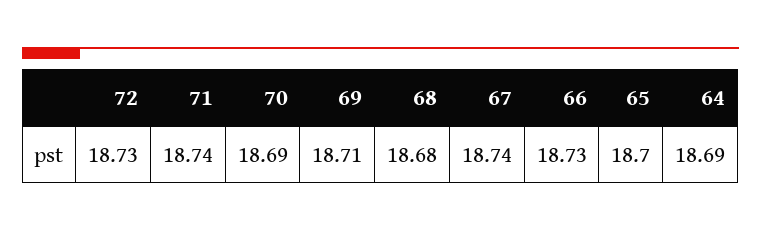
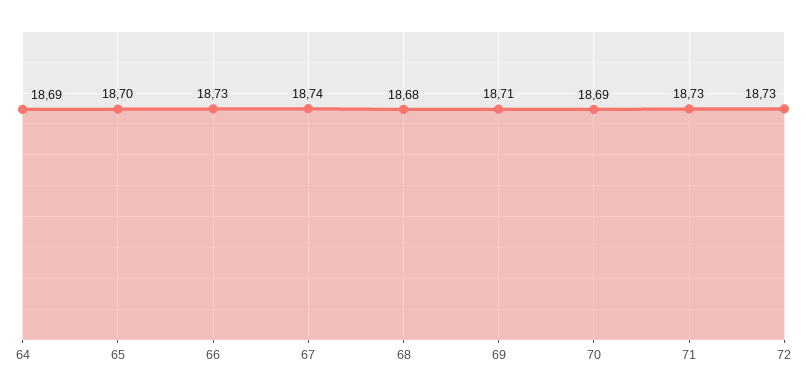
  {
    "72": 18.73,
-   "71": 18.74,
+   "71": 18.73,
    "70": 18.69,
    "69": 18.71,
    "68": 18.68,
    "67": 18.74,
    "66": 18.73,
    "65": 18.7,
    "64": 18.69
  }

